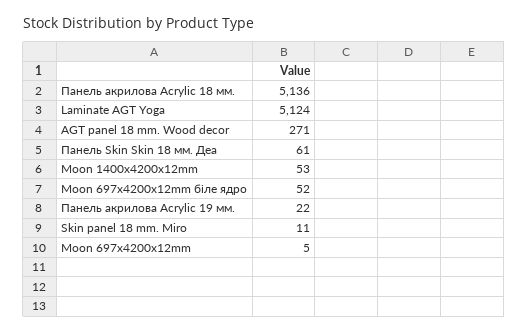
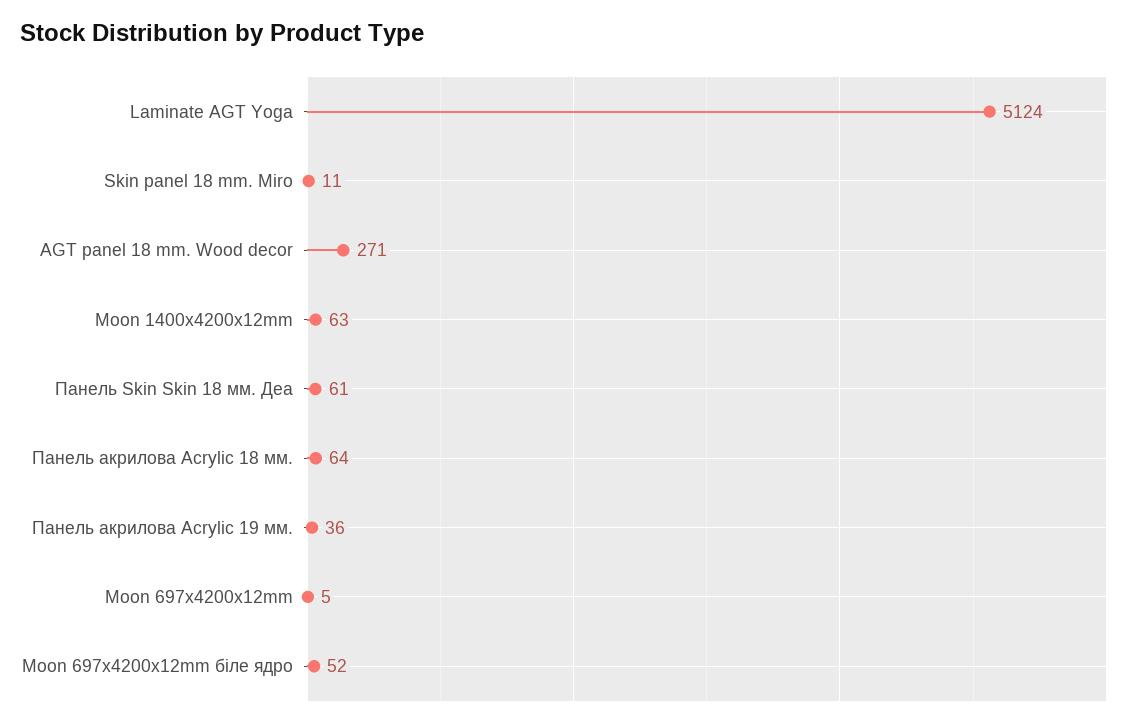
  {
-   "Панель акрилова Acrylic 18 мм.": 5136,
+   "Панель акрилова Acrylic 18 мм.": 64,
    "Laminate AGT Yoga": 5124,
    "AGT panel 18 mm. Wood decor": 271,
    "Панель Skin Skin 18 мм. Деа": 61,
-   "Moon 1400x4200x12mm": 53,
+   "Moon 1400x4200x12mm": 63,
    "Moon 697x4200x12mm біле ядро": 52,
-   "Панель акрилова Acrylic 19 мм.": 22,
+   "Панель акрилова Acrylic 19 мм.": 36,
    "Skin panel 18 mm. Miro": 11,
    "Moon 697x4200x12mm": 5
  }

